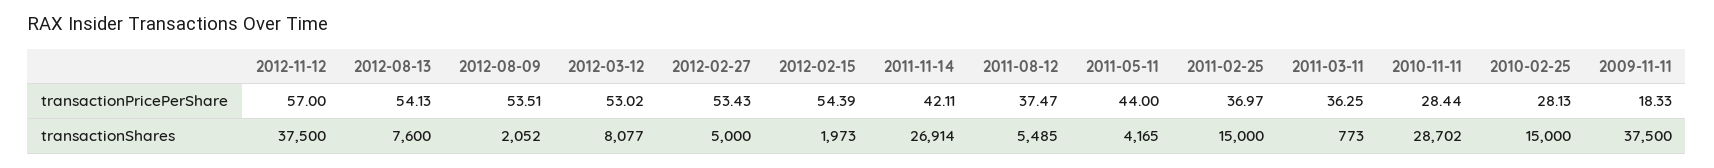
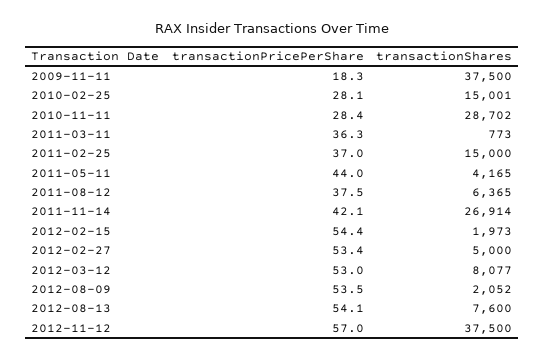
  {
    "2012-11-12": {
      "transactionPricePerShare": 57,
      "transactionShares": 37500
    },
    "2012-08-13": {
      "transactionPricePerShare": 54.13,
      "transactionShares": 7600
    },
    "2012-08-09": {
      "transactionPricePerShare": 53.51,
      "transactionShares": 2052
    },
    "2012-03-12": {
      "transactionPricePerShare": 53.02,
      "transactionShares": 8077
    },
    "2012-02-27": {
      "transactionPricePerShare": 53.43,
      "transactionShares": 5000
    },
    "2012-02-15": {
      "transactionPricePerShare": 54.39,
      "transactionShares": 1973
    },
    "2011-11-14": {
      "transactionPricePerShare": 42.11,
      "transactionShares": 26914
    },
    "2011-08-12": {
      "transactionPricePerShare": 37.47,
-     "transactionShares": 5485
+     "transactionShares": 6365
    },
    "2011-05-11": {
      "transactionPricePerShare": 44,
      "transactionShares": 4165
    },
    "2011-02-25": {
      "transactionPricePerShare": 36.97,
      "transactionShares": 15000
    },
    "2011-03-11": {
      "transactionPricePerShare": 36.25,
      "transactionShares": 773
    },
    "2010-11-11": {
      "transactionPricePerShare": 28.44,
      "transactionShares": 28702
    },
    "2010-02-25": {
      "transactionPricePerShare": 28.13,
-     "transactionShares": 15000
+     "transactionShares": 15001
    },
    "2009-11-11": {
      "transactionPricePerShare": 18.33,
      "transactionShares": 37500
    }
  }

